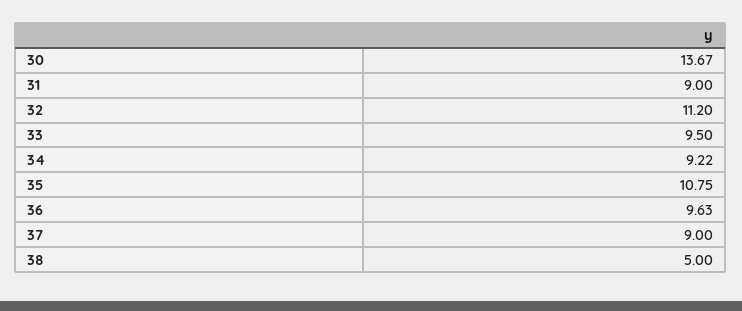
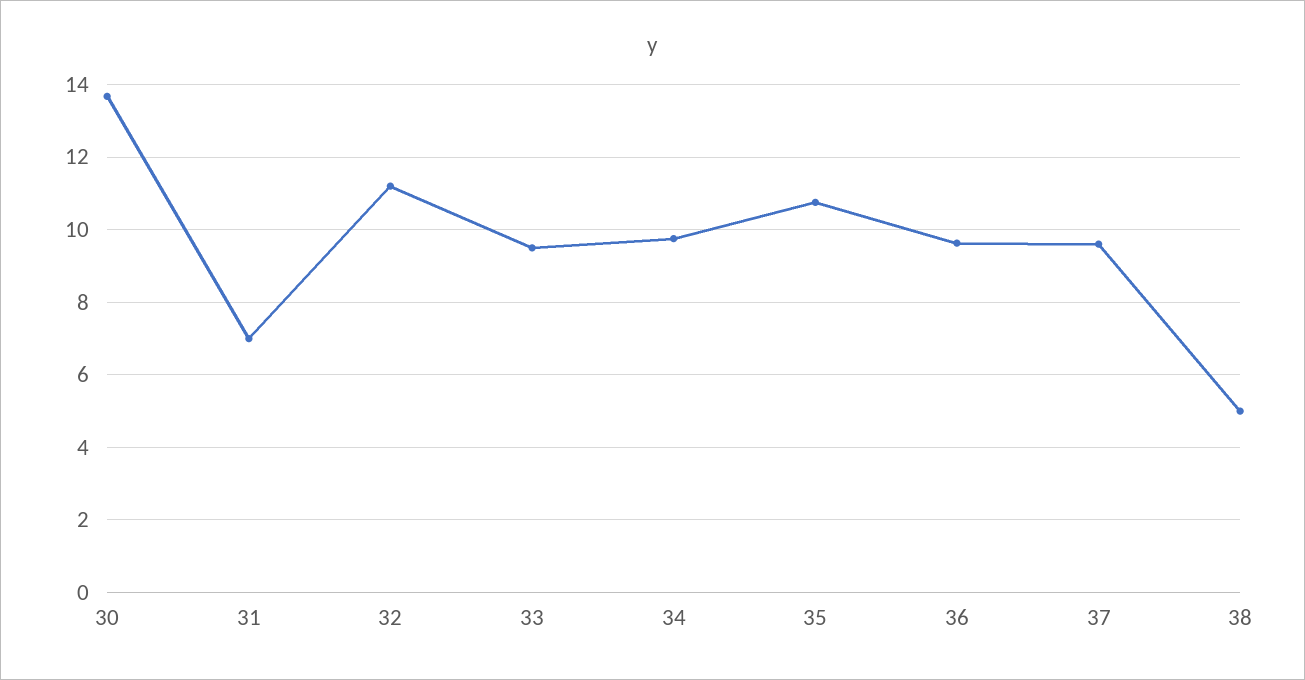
  {
    "30": 13.67,
-   "31": 9,
+   "31": 7,
    "32": 11.2,
    "33": 9.5,
-   "34": 9.22,
+   "34": 9.8,
    "35": 10.75,
    "36": 9.63,
-   "37": 9,
+   "37": 9.6,
    "38": 5
  }

